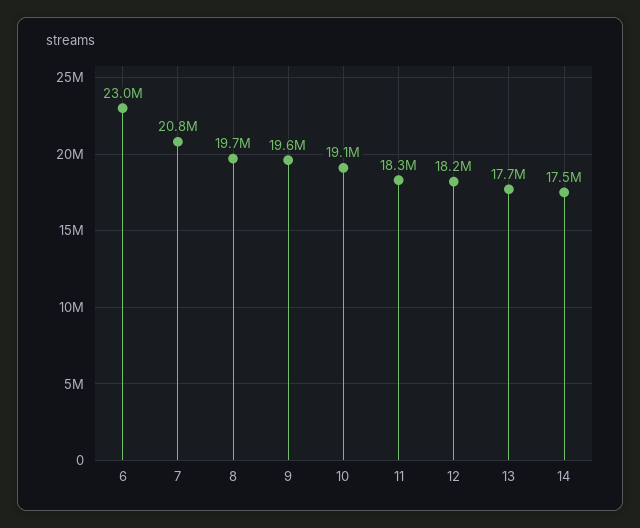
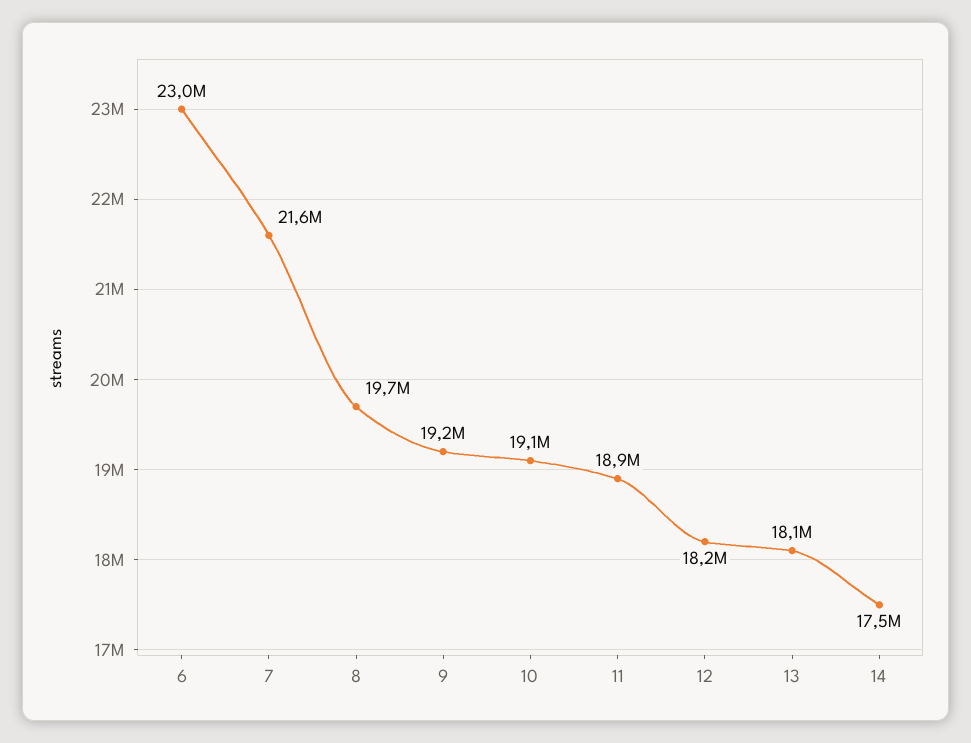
  {
    "6": 23000000,
-   "7": 20800000,
+   "7": 21600000,
    "8": 19700000,
-   "9": 19600000,
+   "9": 19200000,
    "10": 19100000,
-   "11": 18300000,
+   "11": 18900000,
    "12": 18200000,
-   "13": 17700000,
+   "13": 18100000,
    "14": 17500000
  }

